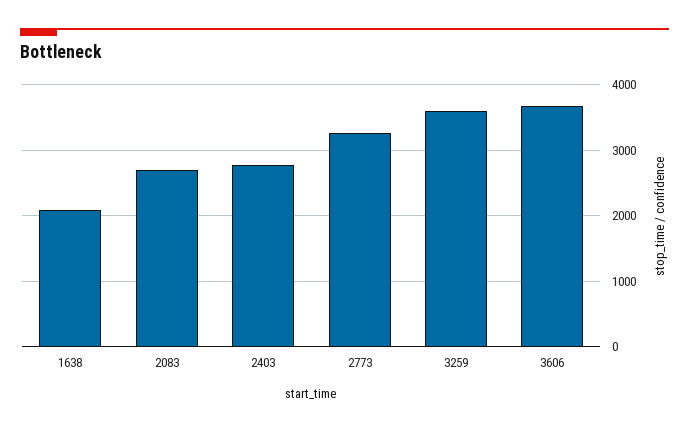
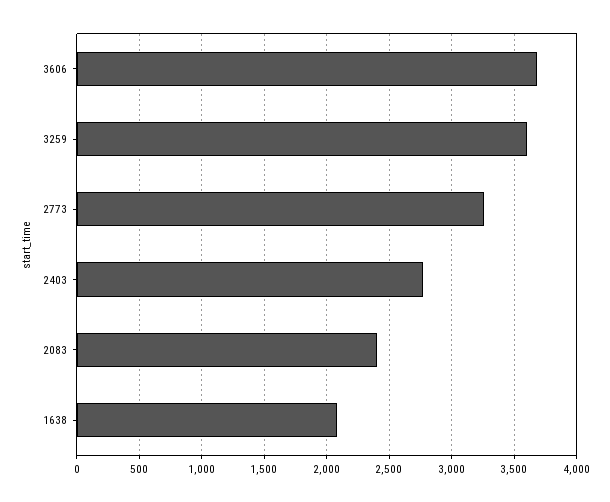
  {
    "1638": 2100,
-   "2083": 2700,
+   "2083": 2400,
    "2403": 2750,
    "2773": 3250,
    "3259": 3600,
    "3606": 3700
  }

